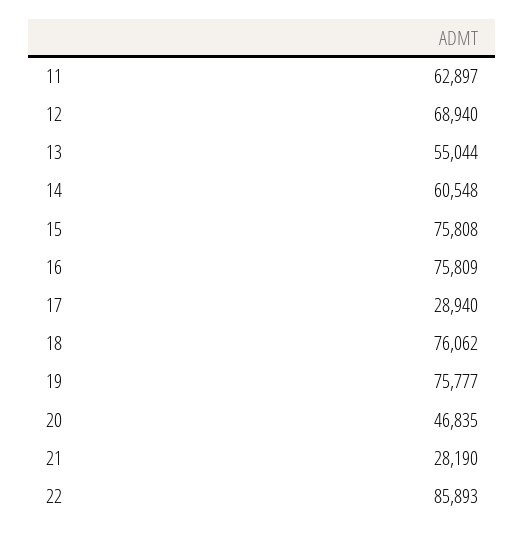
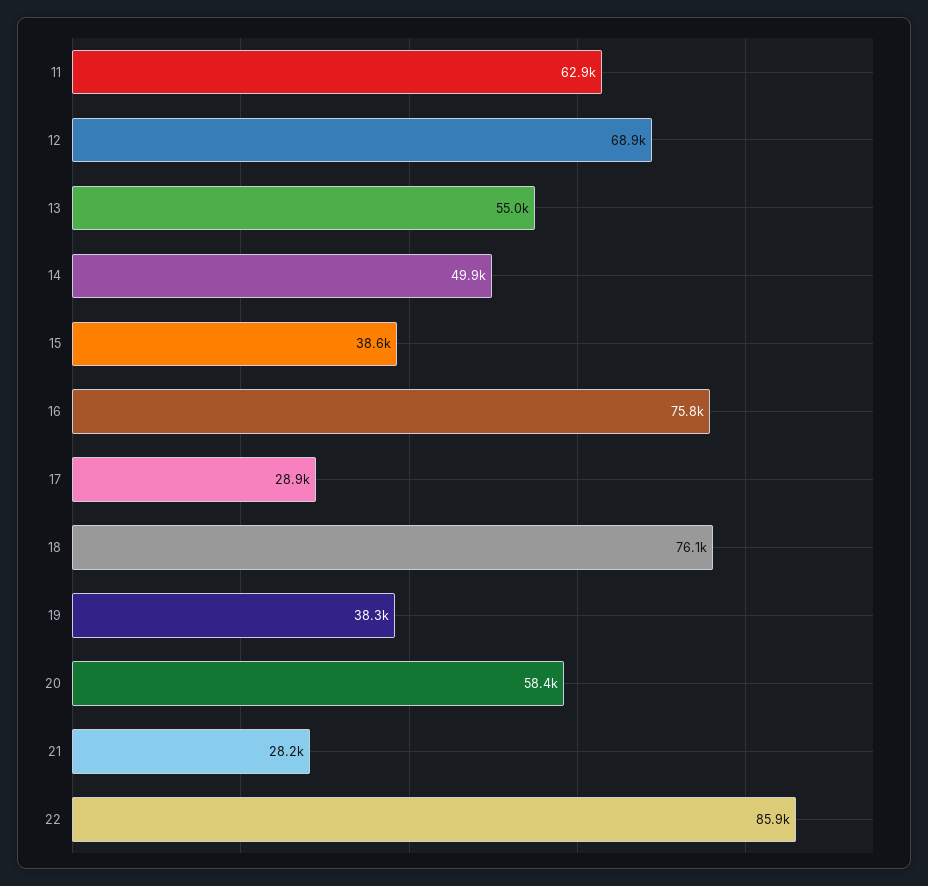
  {
    "11": 62897,
    "12": 68940,
    "13": 55044,
-   "14": 60548,
+   "14": 49900,
-   "15": 75808,
+   "15": 38600,
    "16": 75809,
    "17": 28940,
    "18": 76062,
-   "19": 75777,
+   "19": 38300,
-   "20": 46835,
+   "20": 58400,
    "21": 28190,
    "22": 85893
  }

